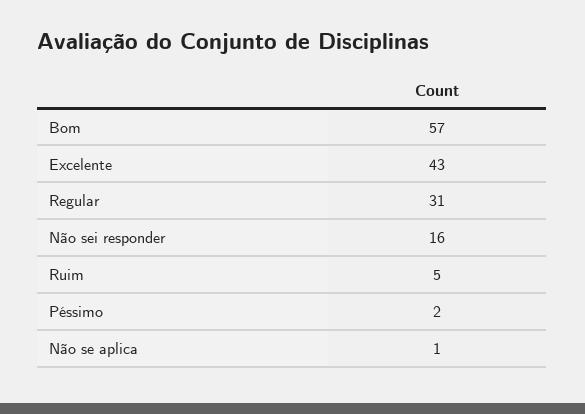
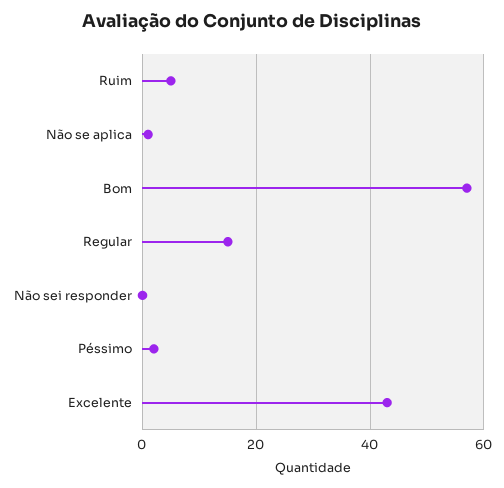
  {
    "Bom": 57,
    "Excelente": 43,
-   "Regular": 31,
+   "Regular": 15,
-   "Não sei responder": 16,
+   "Não sei responder": 0,
    "Ruim": 5,
    "Péssimo": 2,
    "Não se aplica": 1
  }

